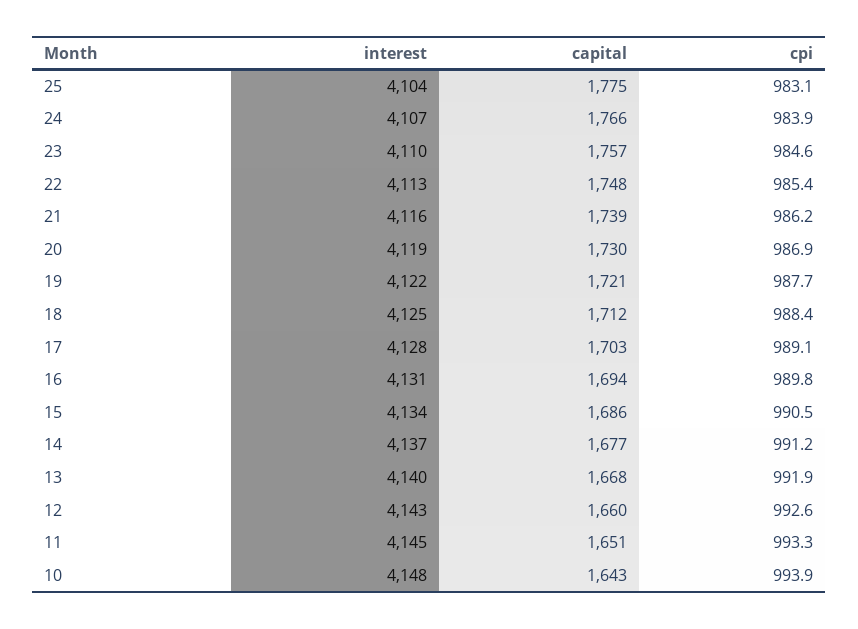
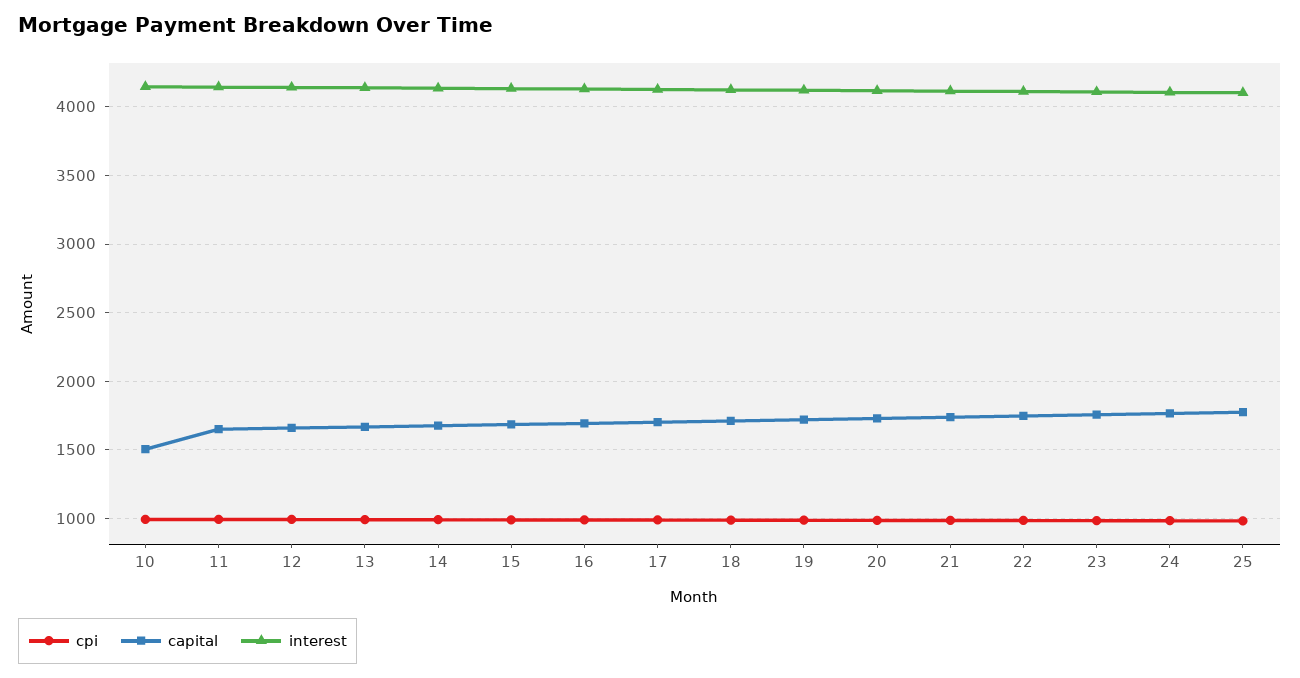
  {
    "interest": {
      "25": 4104,
      "24": 4107,
      "23": 4110,
      "22": 4113,
      "21": 4116,
      "20": 4119,
      "19": 4122,
      "18": 4125,
      "17": 4128,
      "16": 4131,
      "15": 4134,
      "14": 4137,
      "13": 4140,
      "12": 4143,
      "11": 4145,
      "10": 4148
    },
    "capital": {
      "25": 1775,
      "24": 1766,
      "23": 1757,
      "22": 1748,
      "21": 1739,
      "20": 1730,
      "19": 1721,
      "18": 1712,
      "17": 1703,
      "16": 1694,
      "15": 1686,
      "14": 1677,
      "13": 1668,
      "12": 1660,
      "11": 1651,
-     "10": 1643
+     "10": 1500
    },
    "cpi": {
      "25": 983.1,
      "24": 983.9,
      "23": 984.6,
      "22": 985.4,
      "21": 986.2,
      "20": 986.9,
      "19": 987.7,
      "18": 988.4,
      "17": 989.1,
      "16": 989.8,
      "15": 990.5,
      "14": 991.2,
      "13": 991.9,
      "12": 992.6,
      "11": 993.3,
      "10": 993.9
    }
  }

